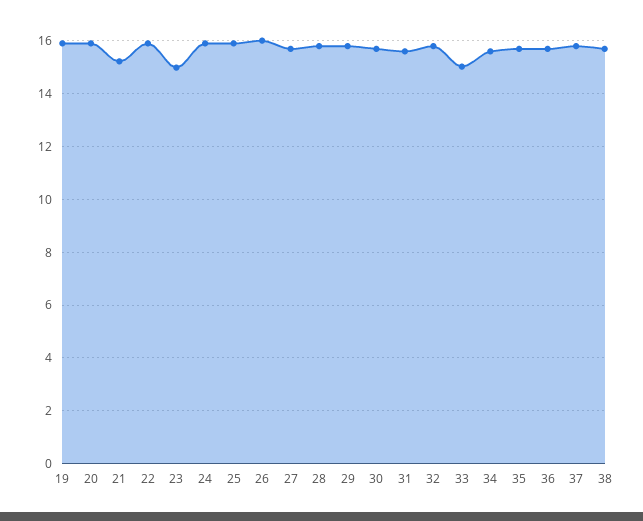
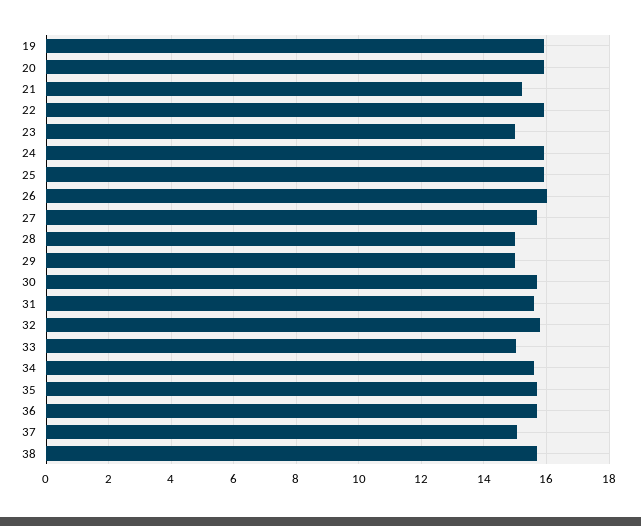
  {
    "19": 16,
    "20": 16,
    "21": 15.2,
    "22": 16,
    "23": 15,
    "24": 16,
    "25": 16,
    "26": 16,
    "27": 15.6,
-   "28": 15.75,
+   "28": 15,
-   "29": 15.75,
+   "29": 15,
    "30": 15.6,
    "31": 15.6,
    "32": 15.8,
    "33": 15,
    "34": 15.6,
    "35": 15.6,
    "36": 15.6,
-   "37": 15.75,
+   "37": 15,
    "38": 15.6
  }

